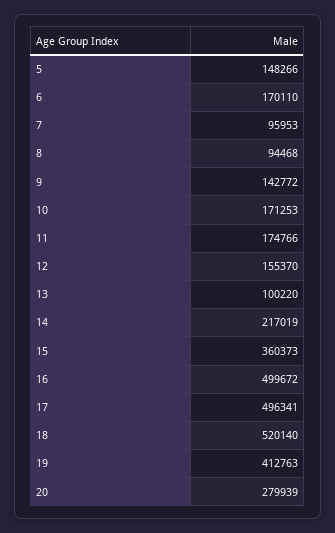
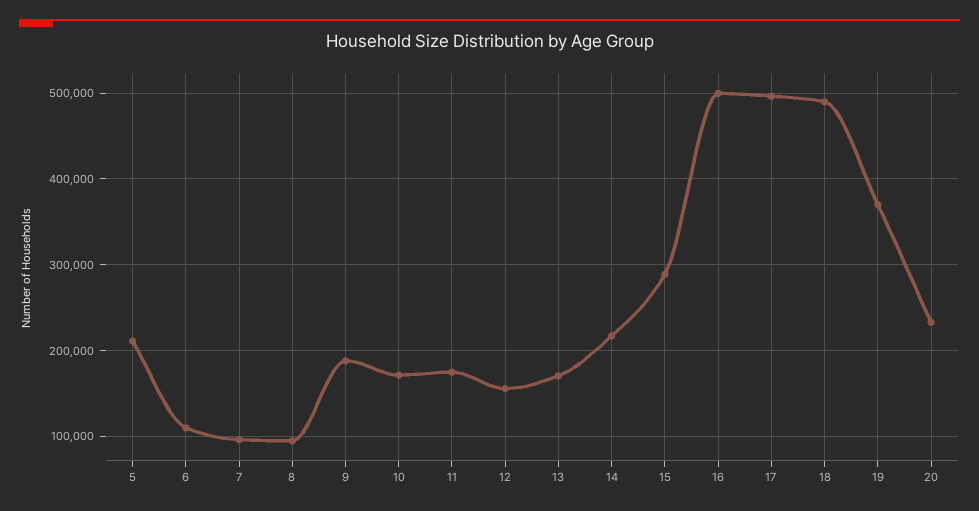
  {
-   "5": 148266,
+   "5": 210000,
-   "6": 170110,
+   "6": 110000,
    "7": 95953,
    "8": 94468,
-   "9": 142772,
+   "9": 190000,
    "10": 171253,
    "11": 174766,
    "12": 155370,
-   "13": 100220,
+   "13": 170000,
    "14": 217019,
-   "15": 360373,
+   "15": 290000,
    "16": 499672,
    "17": 496341,
-   "18": 520140,
+   "18": 490000,
-   "19": 412763,
+   "19": 370000,
-   "20": 279939
+   "20": 230000
  }

